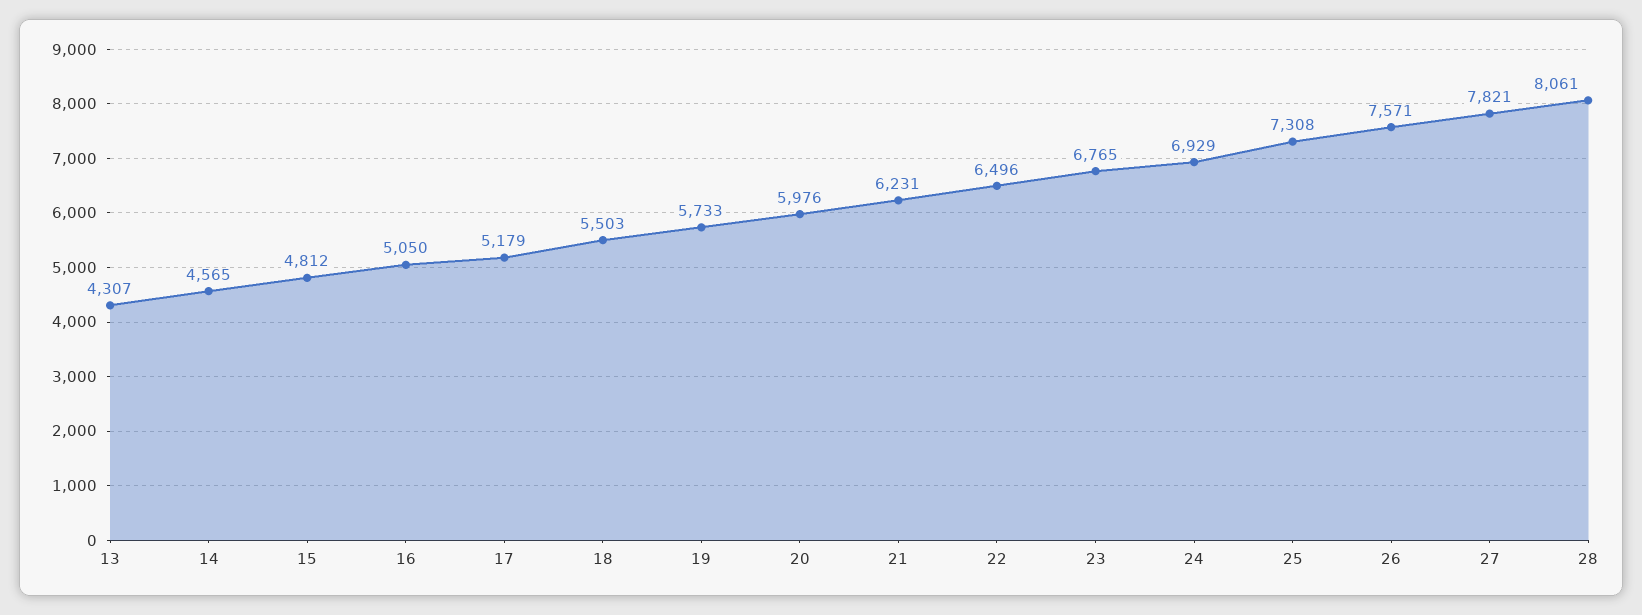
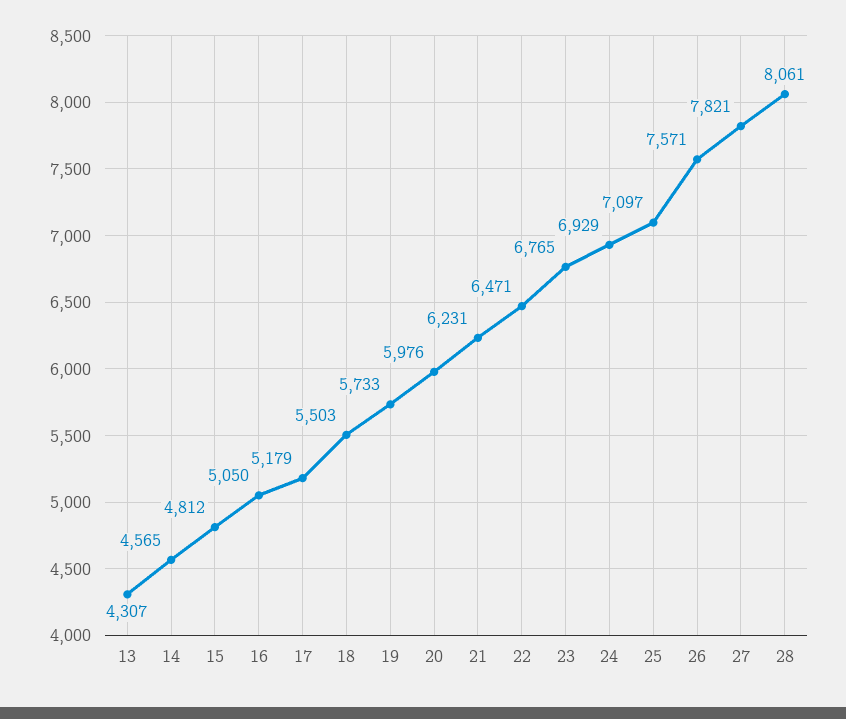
  {
    "13": 4307,
    "14": 4565,
    "15": 4812,
    "16": 5050,
    "17": 5179,
    "18": 5503,
    "19": 5733,
    "20": 5976,
    "21": 6231,
-   "22": 6496,
+   "22": 6471,
    "23": 6765,
    "24": 6929,
-   "25": 7308,
+   "25": 7097,
    "26": 7571,
    "27": 7821,
    "28": 8061
  }

